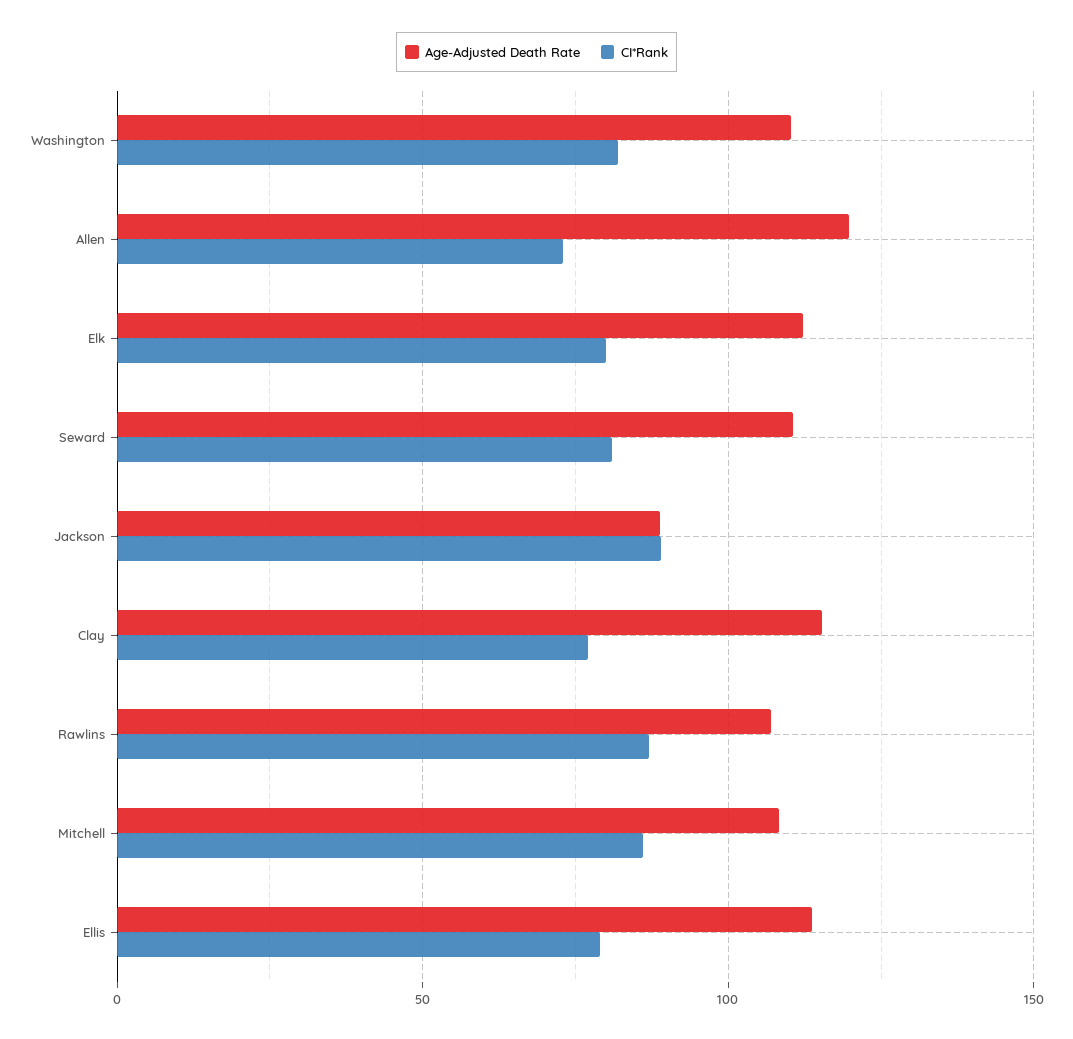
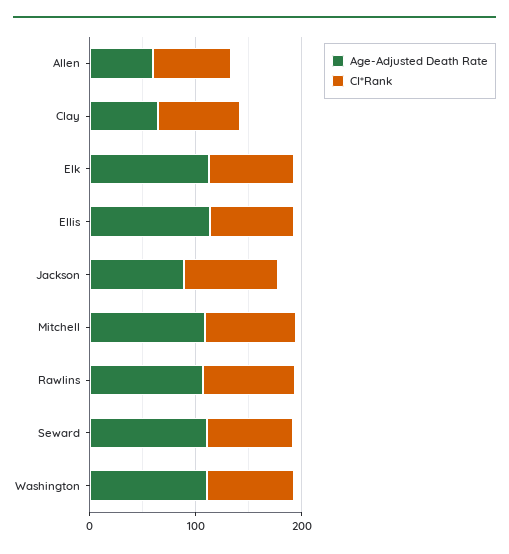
  {
    "Age-Adjusted Death Rate": {
      "Washington": 110,
-     "Allen": 120,
+     "Allen": 60,
      "Elk": 110,
      "Seward": 110,
      "Jackson": 90,
-     "Clay": 115,
+     "Clay": 60,
      "Rawlins": 105,
      "Mitchell": 110,
      "Ellis": 115
    },
    "CI*Rank": {
      "Washington": 80,
      "Allen": 75,
      "Elk": 80,
      "Seward": 80,
      "Jackson": 90,
      "Clay": 75,
      "Rawlins": 85,
      "Mitchell": 85,
      "Ellis": 80
    }
  }

